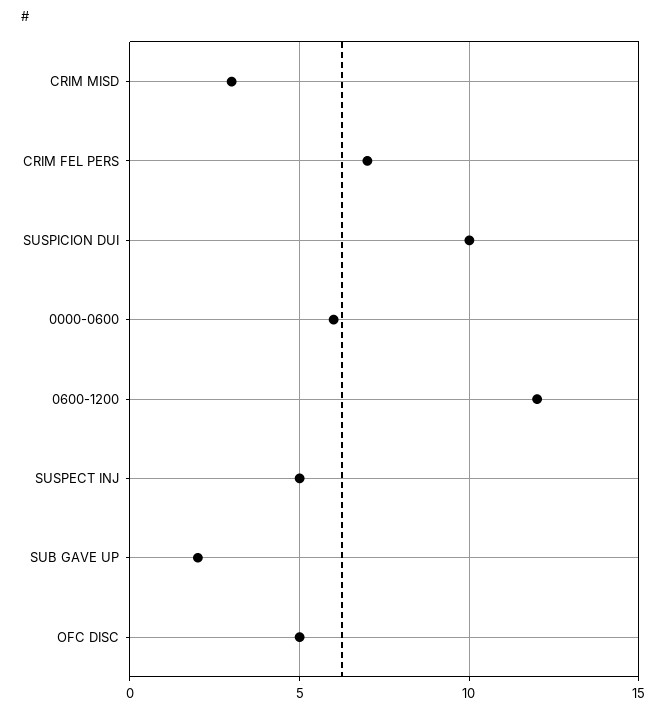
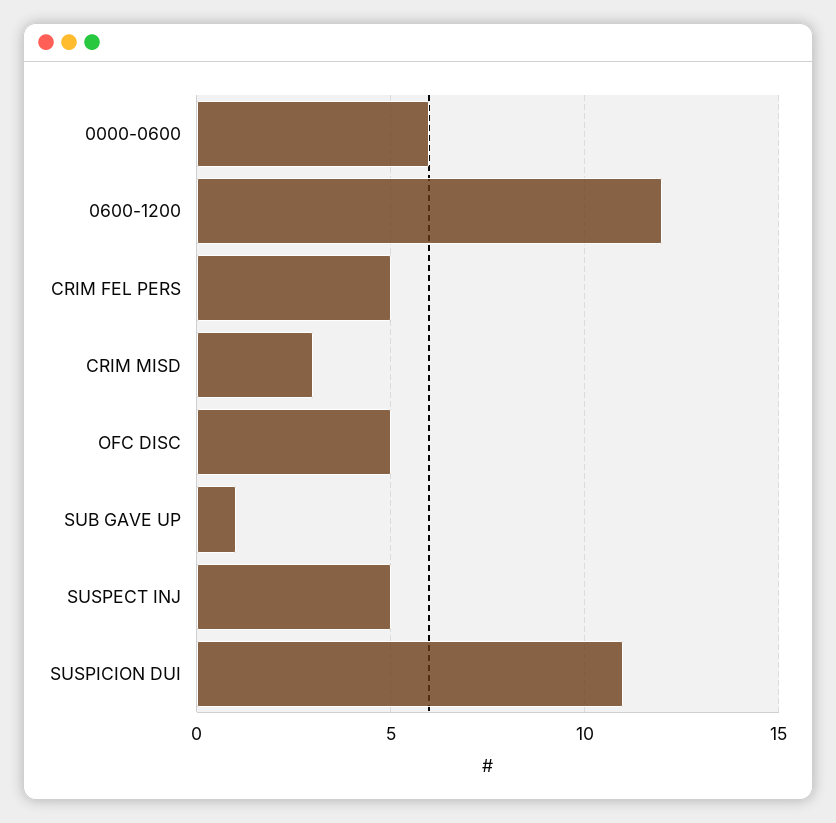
  {
    "CRIM MISD": 3,
-   "CRIM FEL PERS": 7,
+   "CRIM FEL PERS": 5,
-   "SUSPICION DUI": 10,
+   "SUSPICION DUI": 11,
    "0000-0600": 6,
    "0600-1200": 12,
    "SUSPECT INJ": 5,
-   "SUB GAVE UP": 2,
+   "SUB GAVE UP": 1,
    "OFC DISC": 5
  }

